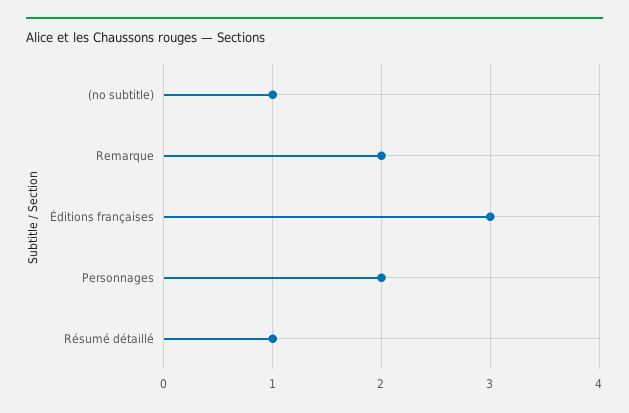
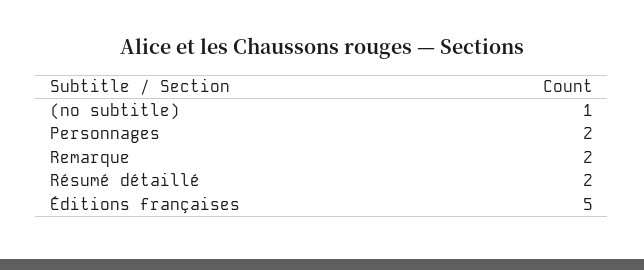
  {
    "(no subtitle)": 1,
    "Remarque": 2,
-   "Éditions françaises": 3,
+   "Éditions françaises": 5,
    "Personnages": 2,
-   "Résumé détaillé": 1
+   "Résumé détaillé": 2
  }

